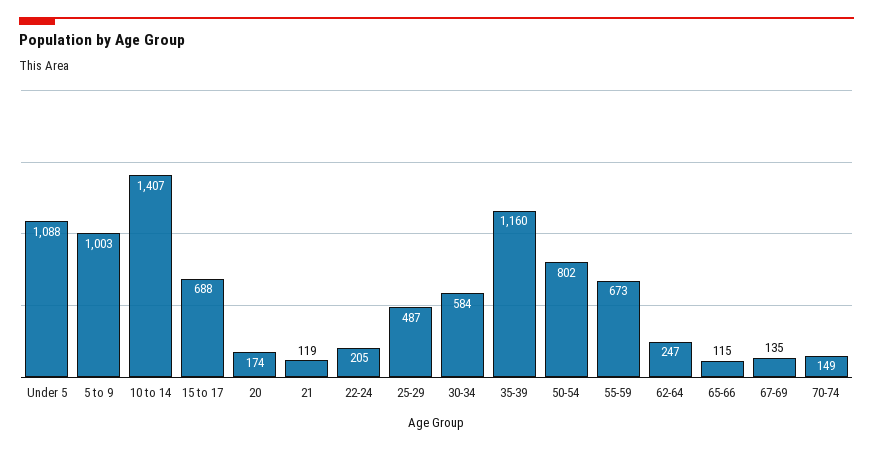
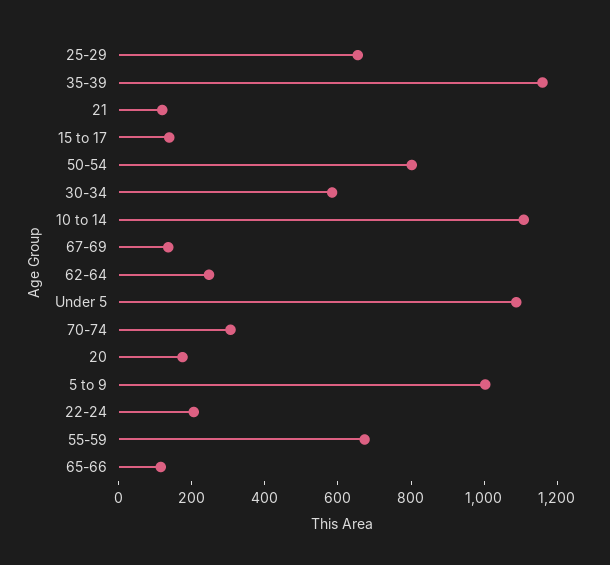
  {
    "Under 5": 1088,
    "5 to 9": 1003,
-   "10 to 14": 1407,
+   "10 to 14": 1100,
-   "15 to 17": 688,
+   "15 to 17": 150,
    "20": 174,
    "21": 119,
    "22-24": 205,
-   "25-29": 487,
+   "25-29": 650,
    "30-34": 584,
    "35-39": 1160,
    "50-54": 802,
    "55-59": 673,
    "62-64": 247,
    "65-66": 115,
    "67-69": 135,
-   "70-74": 149
+   "70-74": 300
  }

